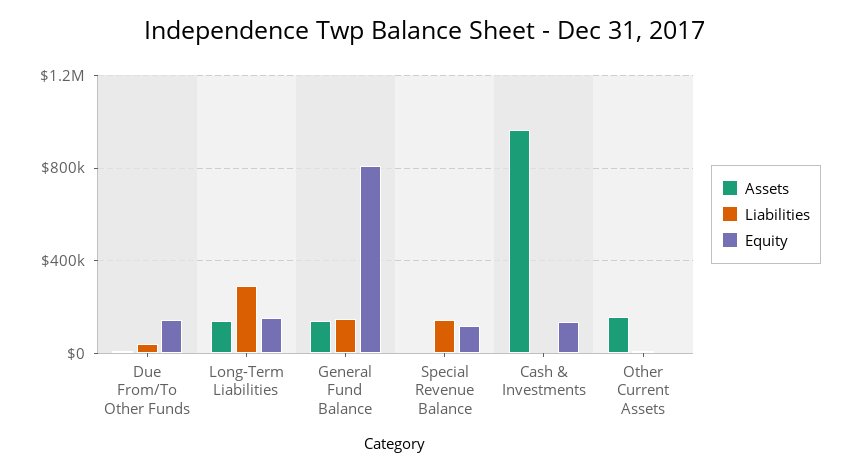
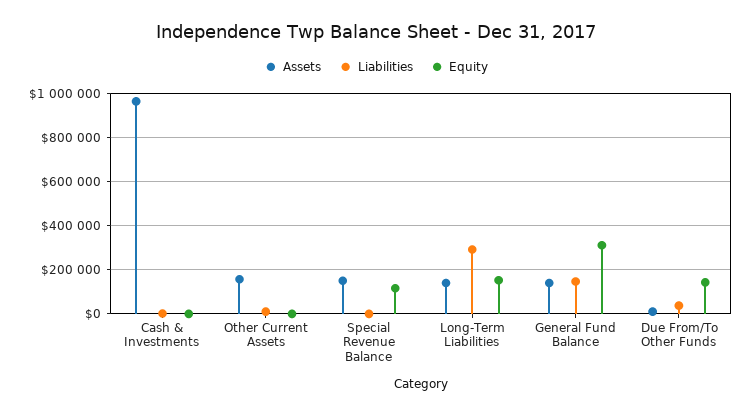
  {
    "Assets": {
      "Due From/To Other Funds": 0,
      "Long-Term Liabilities": 150000,
      "General Fund Balance": 150000,
-     "Special Revenue Balance": 0,
+     "Special Revenue Balance": 150000,
      "Cash & Investments": 950000,
      "Other Current Assets": 150000
    },
    "Liabilities": {
      "Due From/To Other Funds": 50000,
      "Long-Term Liabilities": 300000,
      "General Fund Balance": 150000,
-     "Special Revenue Balance": 150000,
+     "Special Revenue Balance": 0,
      "Cash & Investments": 0,
      "Other Current Assets": 0
    },
    "Equity": {
      "Due From/To Other Funds": 150000,
      "Long-Term Liabilities": 150000,
-     "General Fund Balance": 800000,
+     "General Fund Balance": 300000,
      "Special Revenue Balance": 100000,
-     "Cash & Investments": 150000,
+     "Cash & Investments": 0,
      "Other Current Assets": 0
    }
  }

